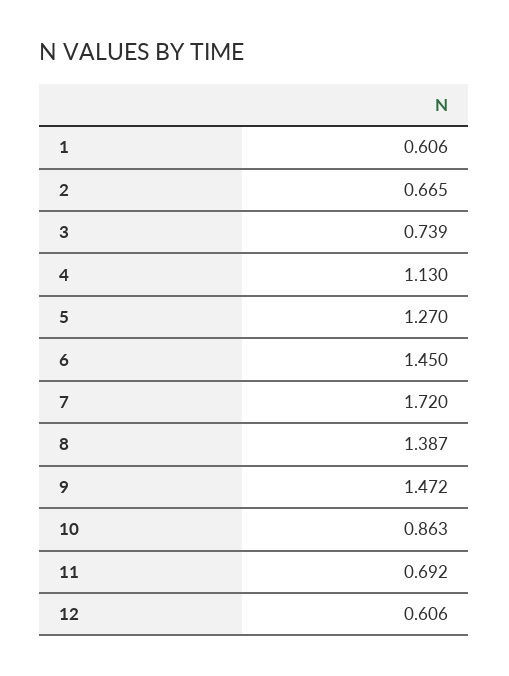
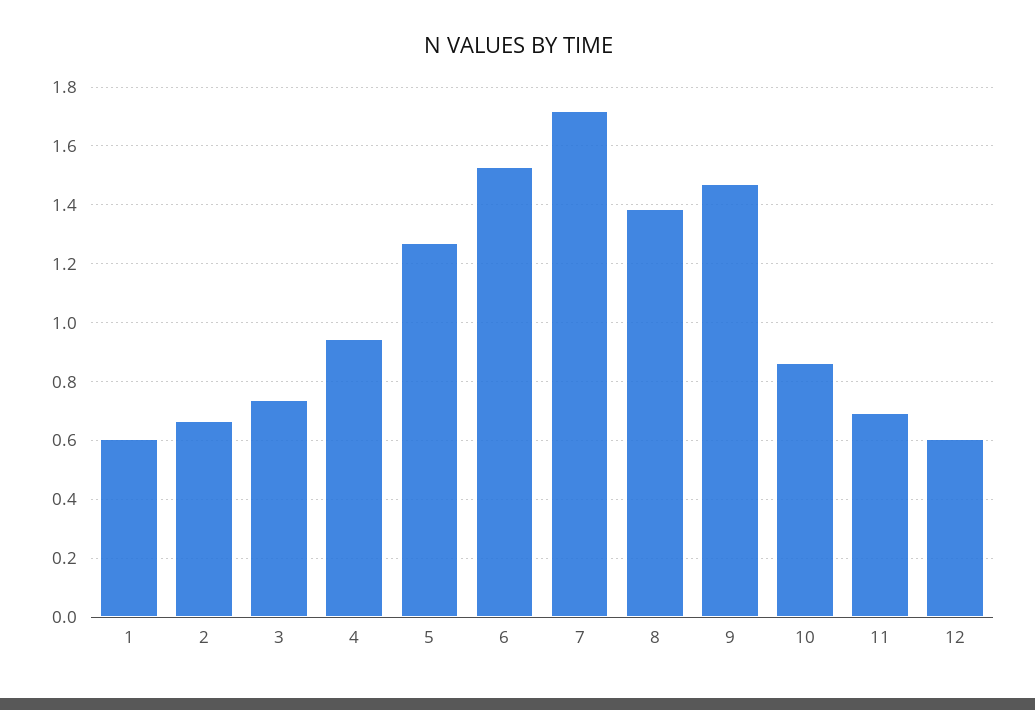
  {
    "1": 0.606,
    "2": 0.665,
    "3": 0.739,
-   "4": 1.13,
+   "4": 0.95,
    "5": 1.27,
-   "6": 1.45,
+   "6": 1.525,
    "7": 1.72,
    "8": 1.387,
    "9": 1.472,
    "10": 0.863,
    "11": 0.692,
    "12": 0.606
  }

